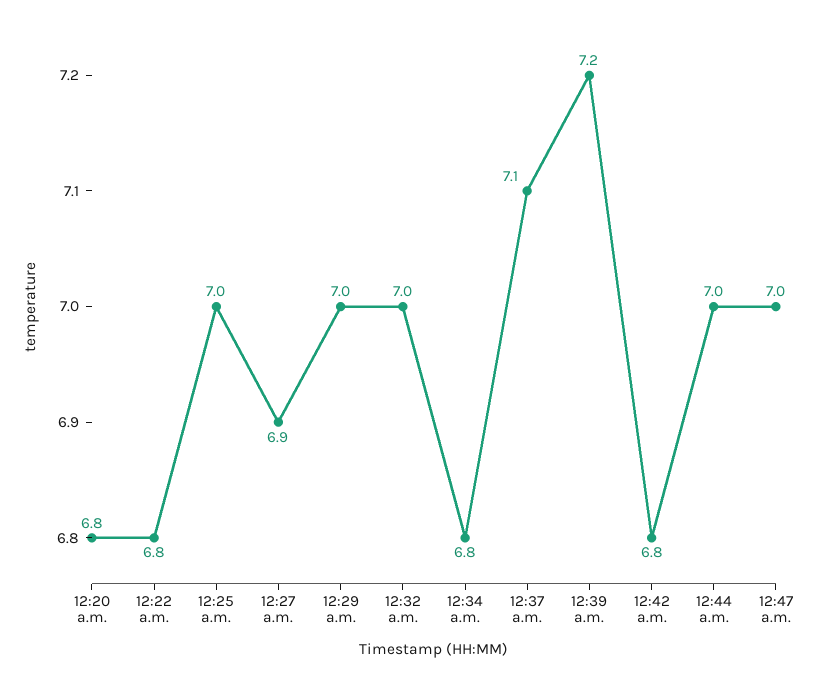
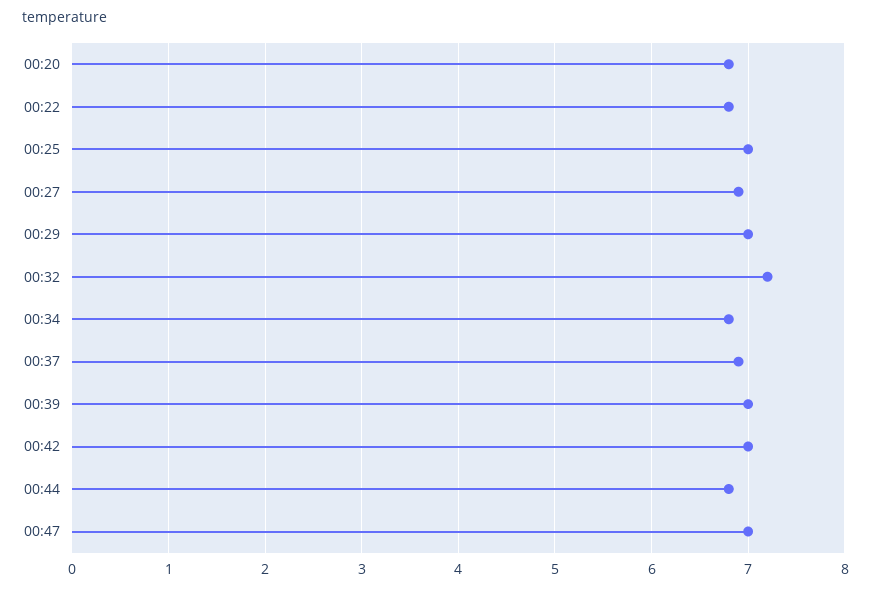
  {
    "12:20 a.m.": 6.8,
    "12:22 a.m.": 6.8,
    "12:25 a.m.": 7,
    "12:27 a.m.": 6.9,
    "12:29 a.m.": 7,
-   "12:32 a.m.": 7,
+   "12:32 a.m.": 7.2,
    "12:34 a.m.": 6.8,
-   "12:37 a.m.": 7.1,
+   "12:37 a.m.": 6.9,
-   "12:39 a.m.": 7.2,
+   "12:39 a.m.": 7,
-   "12:42 a.m.": 6.8,
+   "12:42 a.m.": 7,
-   "12:44 a.m.": 7,
+   "12:44 a.m.": 6.8,
    "12:47 a.m.": 7
  }

